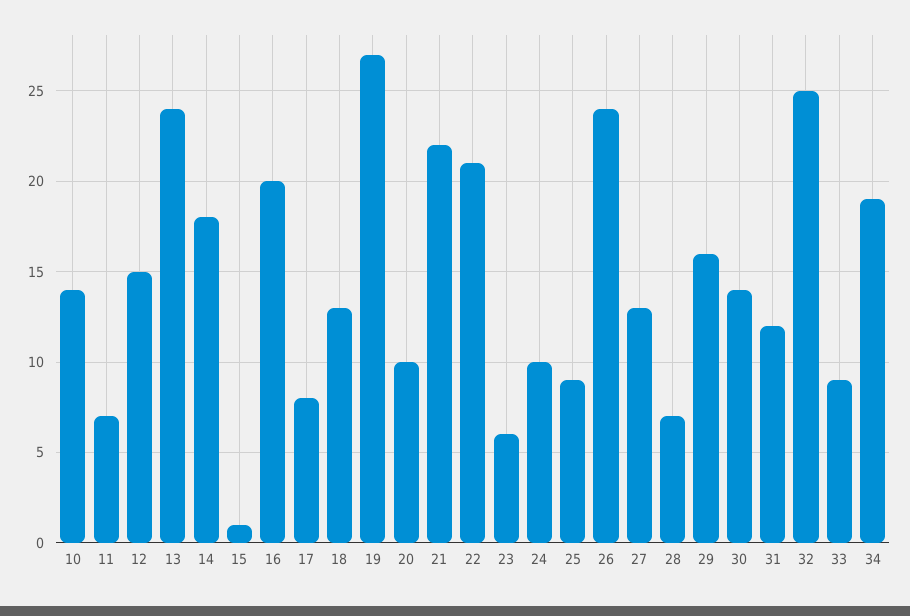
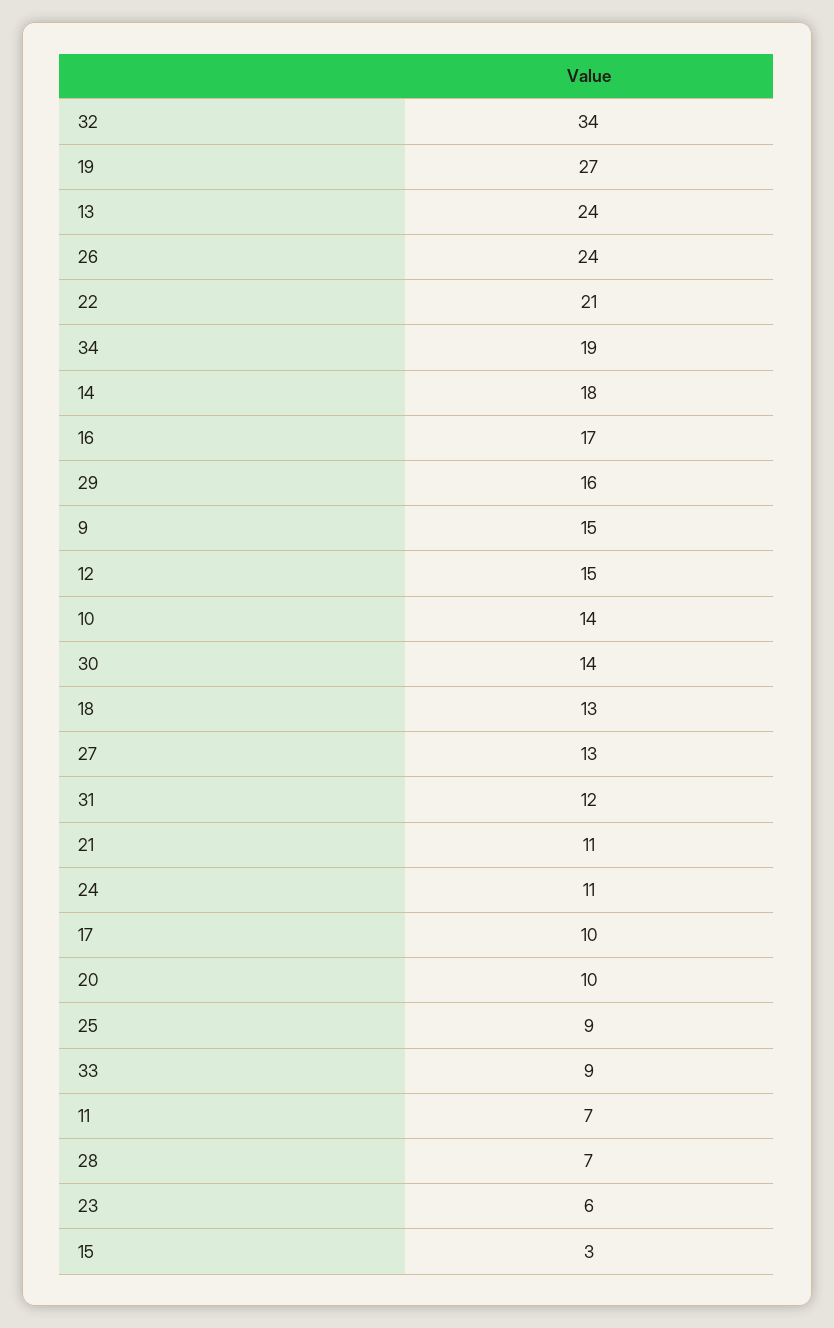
  {
    "10": 14,
    "11": 7,
    "12": 15,
    "13": 24,
    "14": 18,
-   "15": 1,
+   "15": 3,
-   "16": 20,
+   "16": 17,
-   "17": 8,
+   "17": 10,
    "18": 13,
    "19": 27,
    "20": 10,
-   "21": 22,
+   "21": 11,
    "22": 21,
    "23": 6,
-   "24": 10,
+   "24": 11,
    "25": 9,
    "26": 24,
    "27": 13,
    "28": 7,
    "29": 16,
    "30": 14,
    "31": 12,
-   "32": 25,
+   "32": 34,
    "33": 9,
-   "34": 19
+   "34": 19,
+   "9": 15
  }

